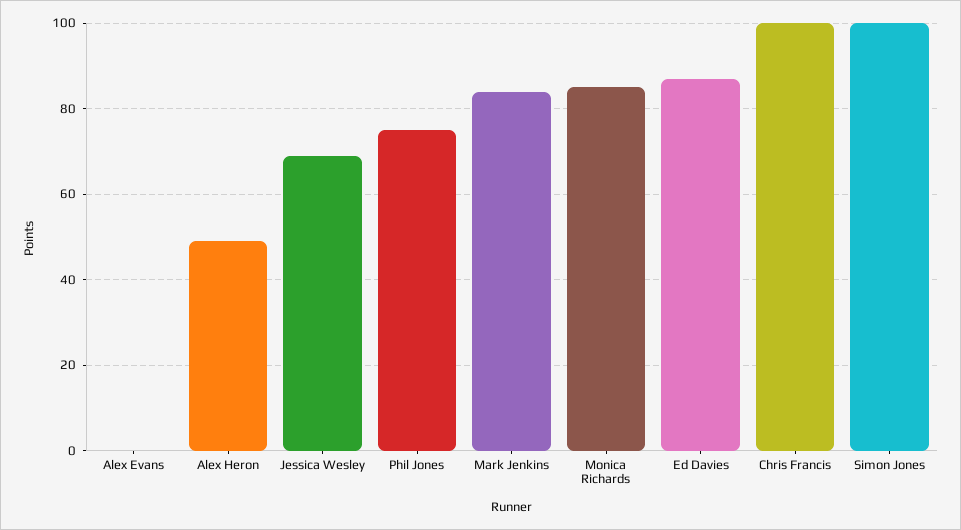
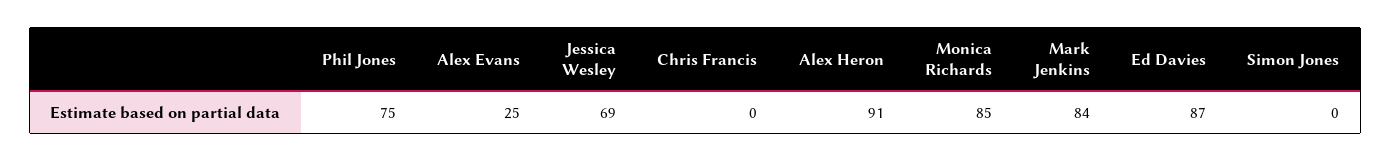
  {
-   "Alex Evans": 0,
+   "Alex Evans": 25,
-   "Alex Heron": 50,
+   "Alex Heron": 91,
    "Jessica Wesley": 69,
    "Phil Jones": 75,
    "Mark Jenkins": 84,
    "Monica Richards": 85,
    "Ed Davies": 87,
-   "Chris Francis": 100,
+   "Chris Francis": 0,
-   "Simon Jones": 100
+   "Simon Jones": 0
  }

